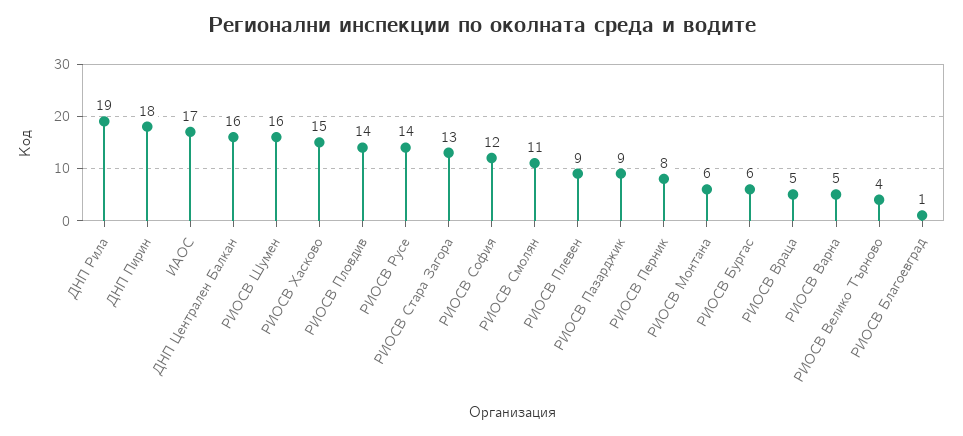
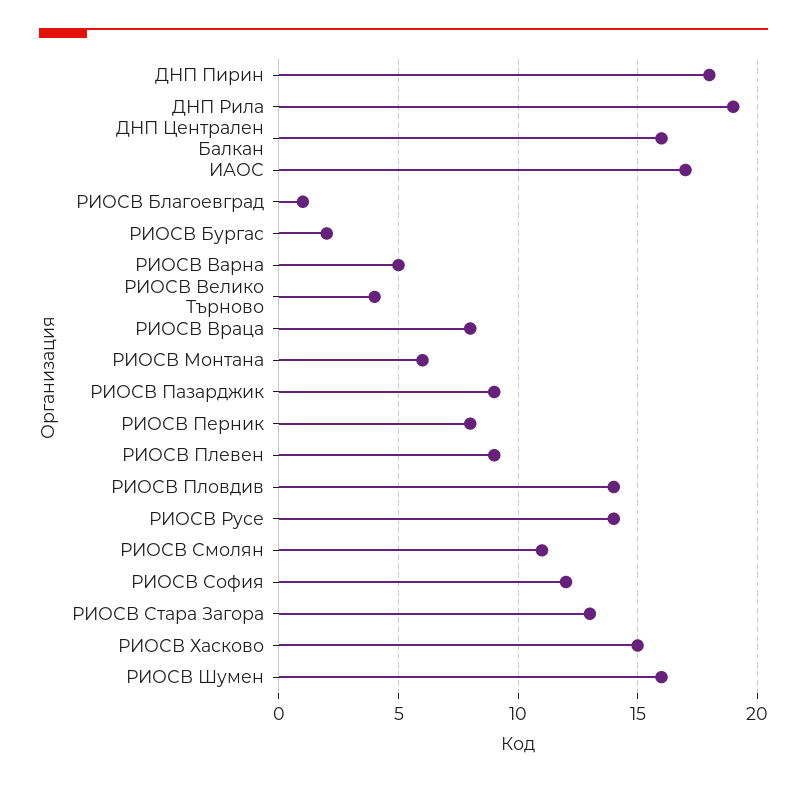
  {
    "ДНП Рила": 19,
    "ДНП Пирин": 18,
    "ИАОС": 17,
    "ДНП Централен Балкан": 16,
    "РИОСВ Шумен": 16,
    "РИОСВ Хасково": 15,
    "РИОСВ Пловдив": 14,
    "РИОСВ Русе": 14,
    "РИОСВ Стара Загора": 13,
    "РИОСВ София": 12,
    "РИОСВ Смолян": 11,
    "РИОСВ Плевен": 9,
    "РИОСВ Пазарджик": 9,
    "РИОСВ Перник": 8,
    "РИОСВ Монтана": 6,
-   "РИОСВ Бургас": 6,
+   "РИОСВ Бургас": 2,
-   "РИОСВ Враца": 5,
+   "РИОСВ Враца": 8,
    "РИОСВ Варна": 5,
    "РИОСВ Велико Търново": 4,
    "РИОСВ Благоевград": 1
  }

